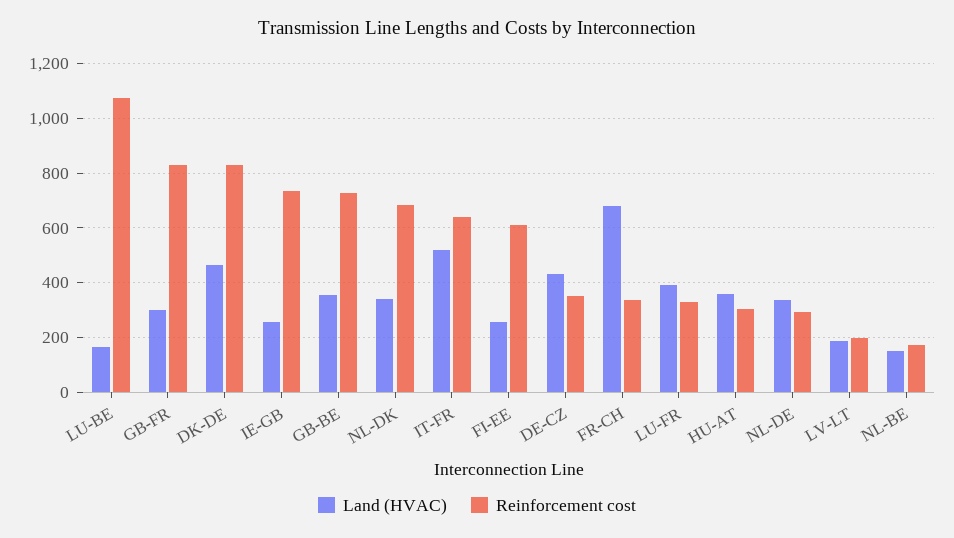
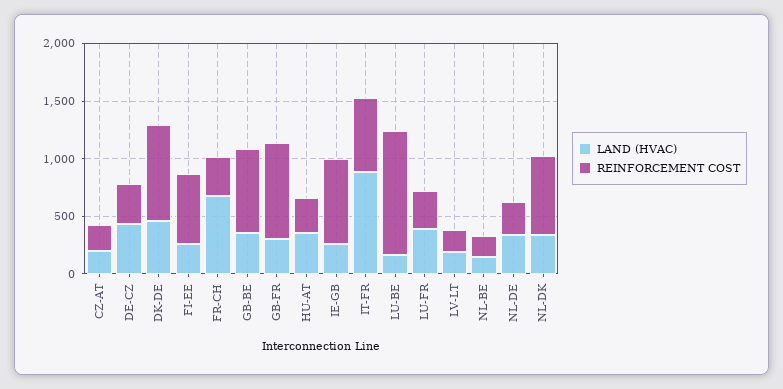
  {
    "Land (HVAC)": {
      "LU-BE": 175,
      "GB-FR": 300,
      "DK-DE": 475,
      "IE-GB": 250,
      "GB-BE": 350,
      "NL-DK": 350,
-     "IT-FR": 525,
+     "IT-FR": 900,
      "FI-EE": 250,
      "DE-CZ": 425,
      "FR-CH": 675,
      "LU-FR": 400,
      "HU-AT": 350,
      "NL-DE": 325,
      "LV-LT": 175,
-     "NL-BE": 150
+     "NL-BE": 150,
+     "CZ-AT": 200
    },
    "Reinforcement cost": {
      "LU-BE": 1075,
      "GB-FR": 825,
      "DK-DE": 825,
      "IE-GB": 725,
      "GB-BE": 725,
      "NL-DK": 675,
      "IT-FR": 650,
      "FI-EE": 600,
      "DE-CZ": 350,
      "FR-CH": 325,
      "LU-FR": 325,
      "HU-AT": 300,
      "NL-DE": 300,
      "LV-LT": 200,
-     "NL-BE": 175
+     "NL-BE": 175,
+     "CZ-AT": 200
    }
  }

